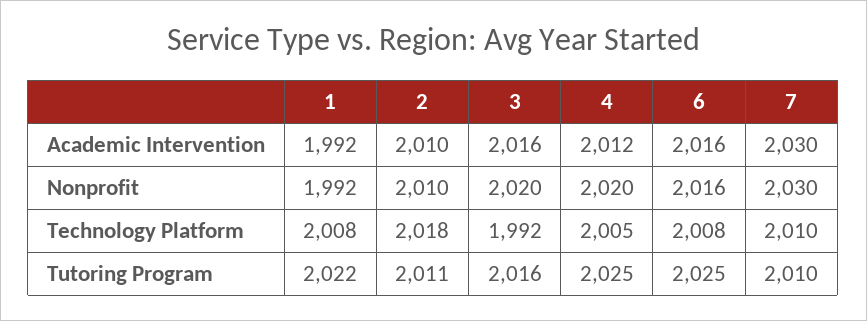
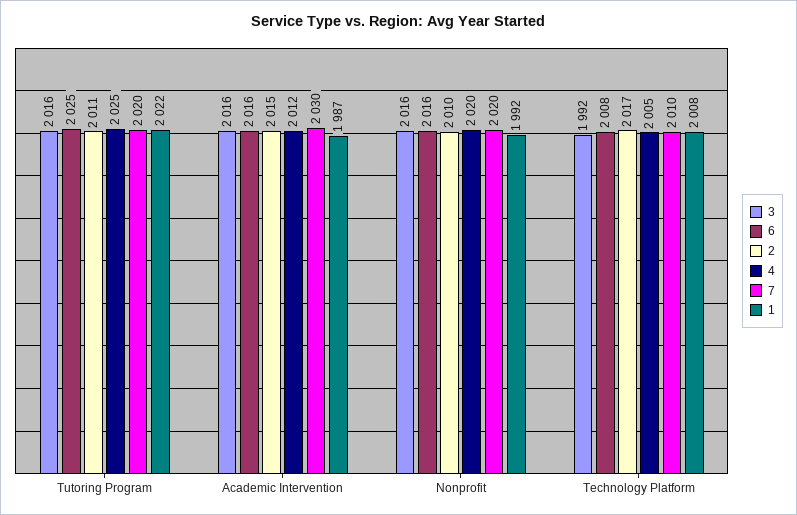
  {
    "1": {
-     "Academic Intervention": 1992,
+     "Academic Intervention": 1987,
      "Nonprofit": 1992,
      "Technology Platform": 2008,
      "Tutoring Program": 2022
    },
    "2": {
-     "Academic Intervention": 2010,
+     "Academic Intervention": 2015,
      "Nonprofit": 2010,
-     "Technology Platform": 2018,
+     "Technology Platform": 2017,
      "Tutoring Program": 2011
    },
    "3": {
      "Academic Intervention": 2016,
-     "Nonprofit": 2020,
+     "Nonprofit": 2016,
      "Technology Platform": 1992,
      "Tutoring Program": 2016
    },
    "4": {
      "Academic Intervention": 2012,
      "Nonprofit": 2020,
      "Technology Platform": 2005,
      "Tutoring Program": 2025
    },
    "6": {
      "Academic Intervention": 2016,
      "Nonprofit": 2016,
      "Technology Platform": 2008,
      "Tutoring Program": 2025
    },
    "7": {
      "Academic Intervention": 2030,
-     "Nonprofit": 2030,
+     "Nonprofit": 2020,
      "Technology Platform": 2010,
-     "Tutoring Program": 2010
+     "Tutoring Program": 2020
    }
  }

